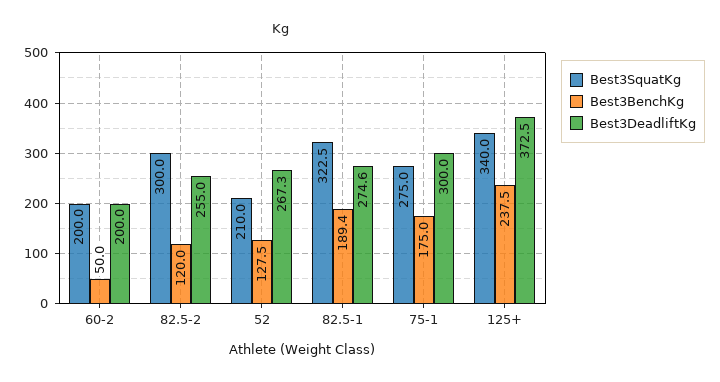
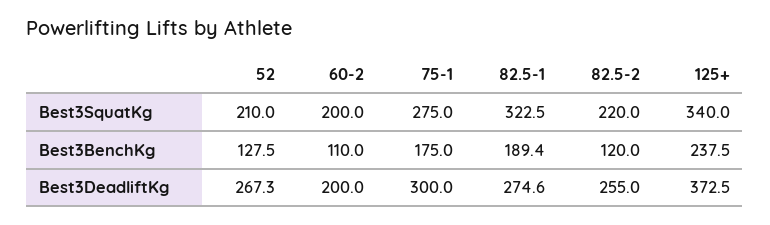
  {
    "Best3SquatKg": {
      "60-2": 200,
-     "82.5-2": 300,
+     "82.5-2": 220,
      "52": 210,
      "82.5-1": 322.5,
      "75-1": 275,
      "125+": 340
    },
    "Best3BenchKg": {
-     "60-2": 50,
+     "60-2": 110,
      "82.5-2": 120,
      "52": 127.5,
      "82.5-1": 189.4,
      "75-1": 175,
      "125+": 237.5
    },
    "Best3DeadliftKg": {
      "60-2": 200,
      "82.5-2": 255,
      "52": 267.3,
      "82.5-1": 274.6,
      "75-1": 300,
      "125+": 372.5
    }
  }

